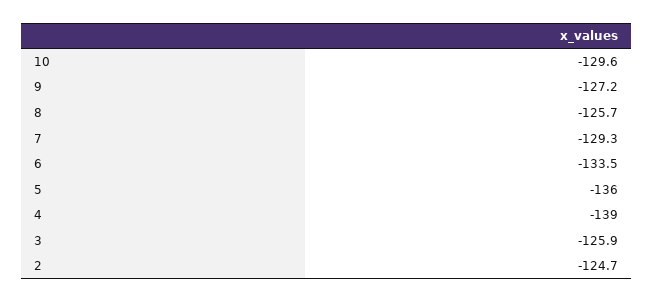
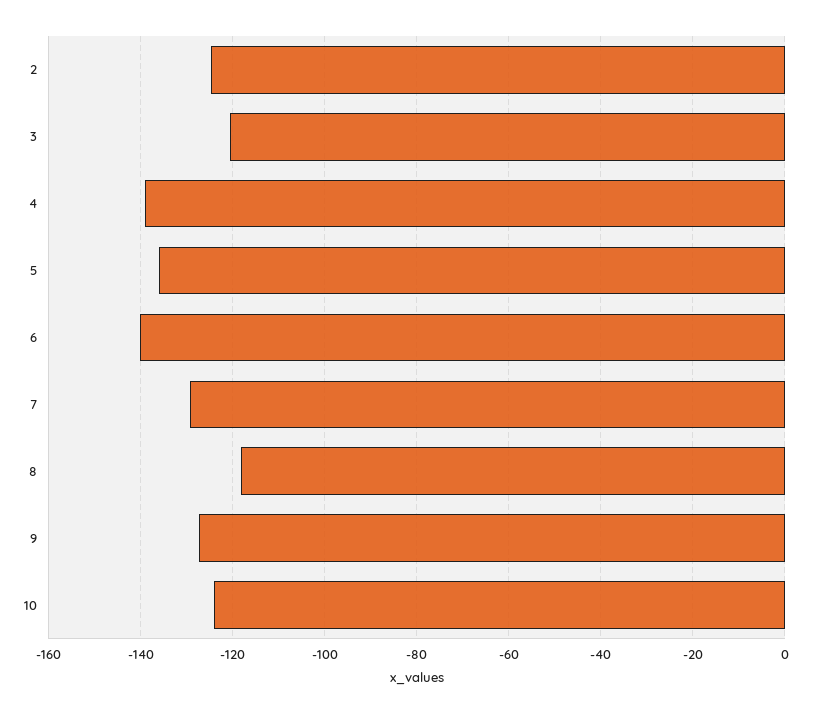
  {
-   "10": -129.6,
+   "10": -124,
    "9": -127.2,
-   "8": -125.7,
+   "8": -118,
    "7": -129.3,
-   "6": -133.5,
+   "6": -140,
    "5": -136,
    "4": -139,
-   "3": -125.9,
+   "3": -120,
    "2": -124.7
  }

